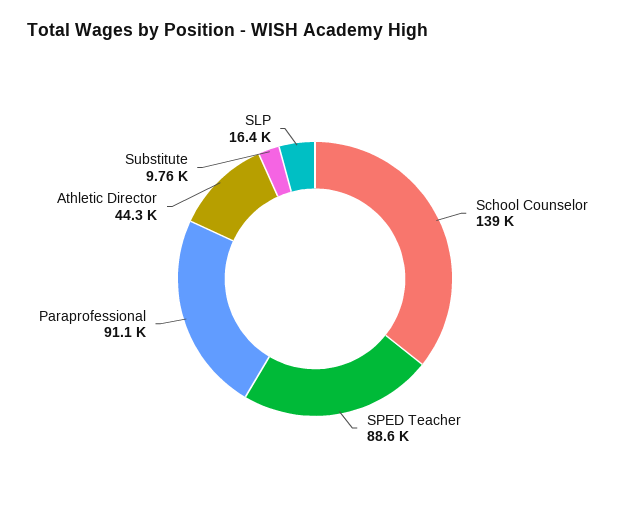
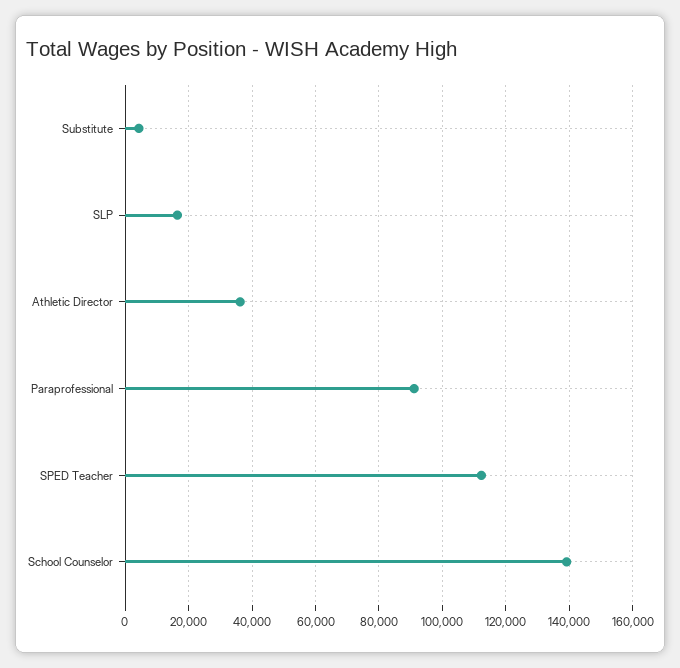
  {
    "School Counselor": 139000,
-   "SPED Teacher": 88600,
+   "SPED Teacher": 112000,
    "Paraprofessional": 91100,
-   "Athletic Director": 44300,
+   "Athletic Director": 36000,
-   "Substitute": 9760,
+   "Substitute": 4000,
    "SLP": 16400
  }

